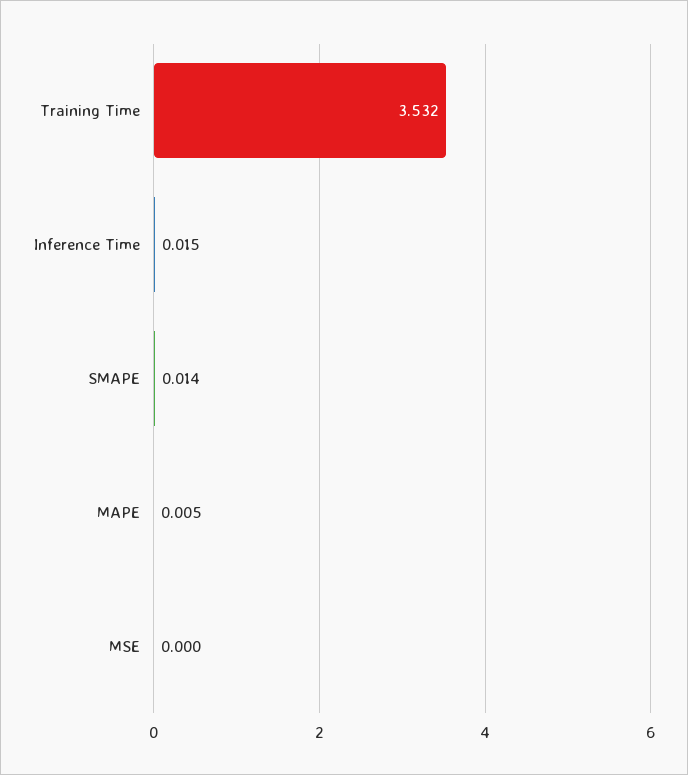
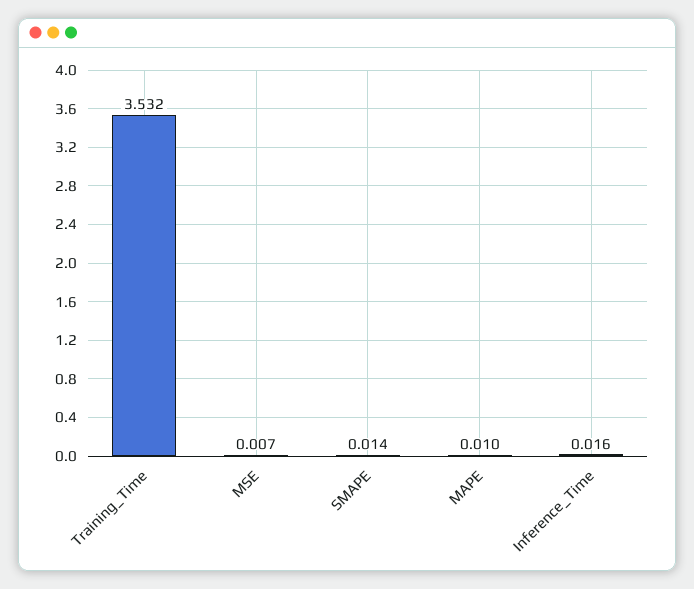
  {
    "Training Time": 3.532,
-   "Inference Time": 0.015,
+   "Inference Time": 0.016,
    "SMAPE": 0.014,
-   "MAPE": 0.005,
+   "MAPE": 0.01,
-   "MSE": 0
+   "MSE": 0.007
  }

